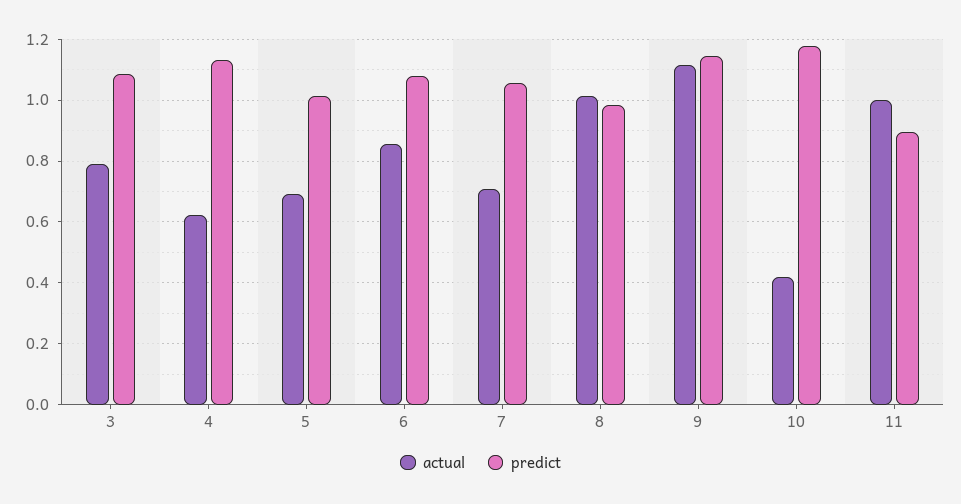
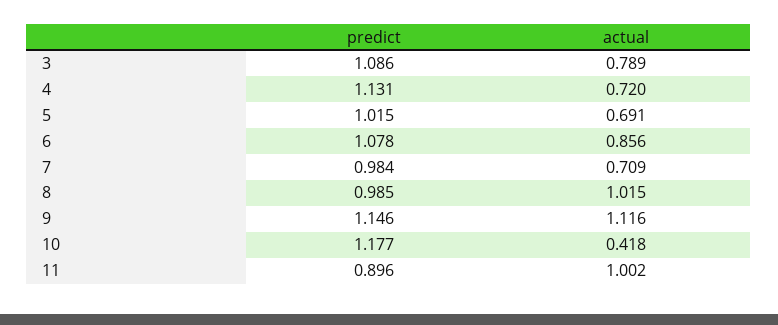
  {
    "actual": {
      "3": 0.789,
-     "4": 0.62,
+     "4": 0.72,
      "5": 0.691,
      "6": 0.856,
      "7": 0.709,
      "8": 1.015,
      "9": 1.116,
      "10": 0.418,
      "11": 1.002
    },
    "predict": {
      "3": 1.086,
      "4": 1.131,
      "5": 1.015,
      "6": 1.078,
-     "7": 1.06,
+     "7": 0.984,
      "8": 0.985,
      "9": 1.146,
      "10": 1.177,
      "11": 0.896
    }
  }

